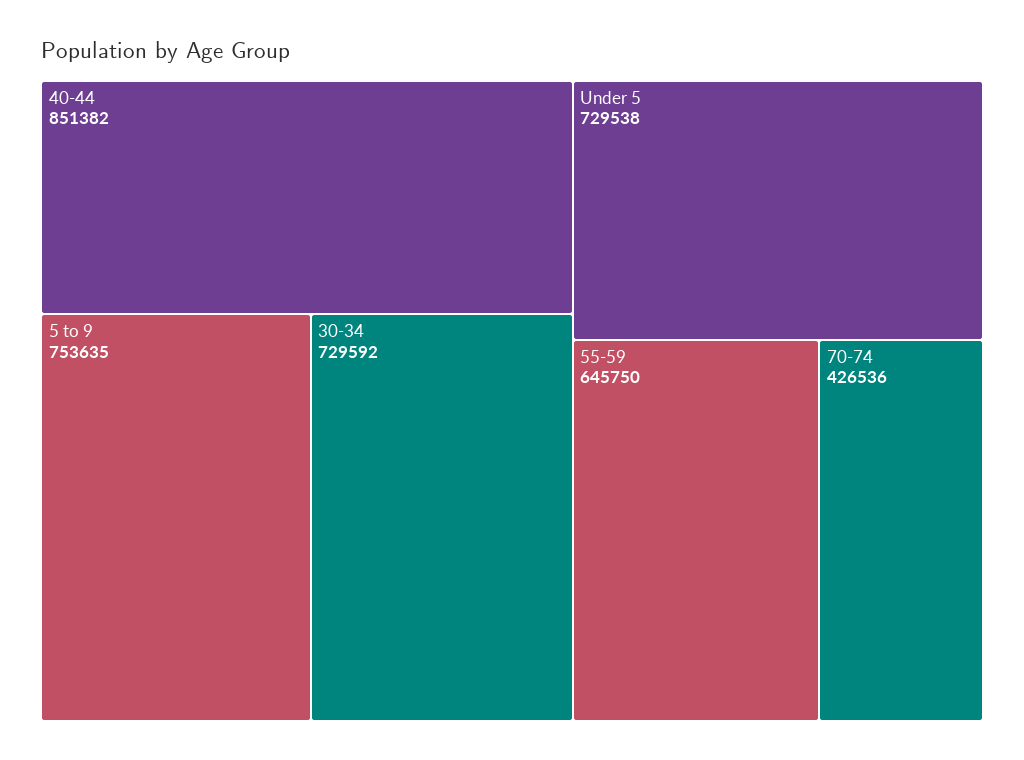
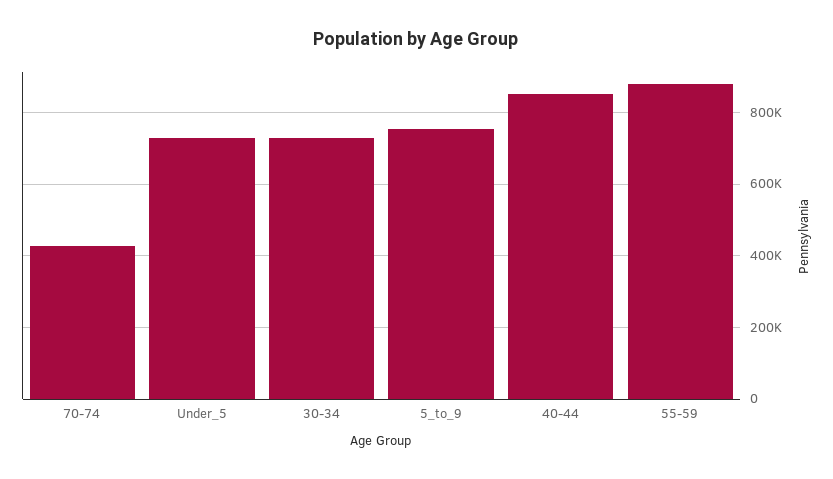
  {
    "40-44": 851382,
    "5 to 9": 753635,
    "30-34": 729592,
    "Under 5": 729538,
-   "55-59": 645750,
+   "55-59": 880000,
    "70-74": 426536
  }

